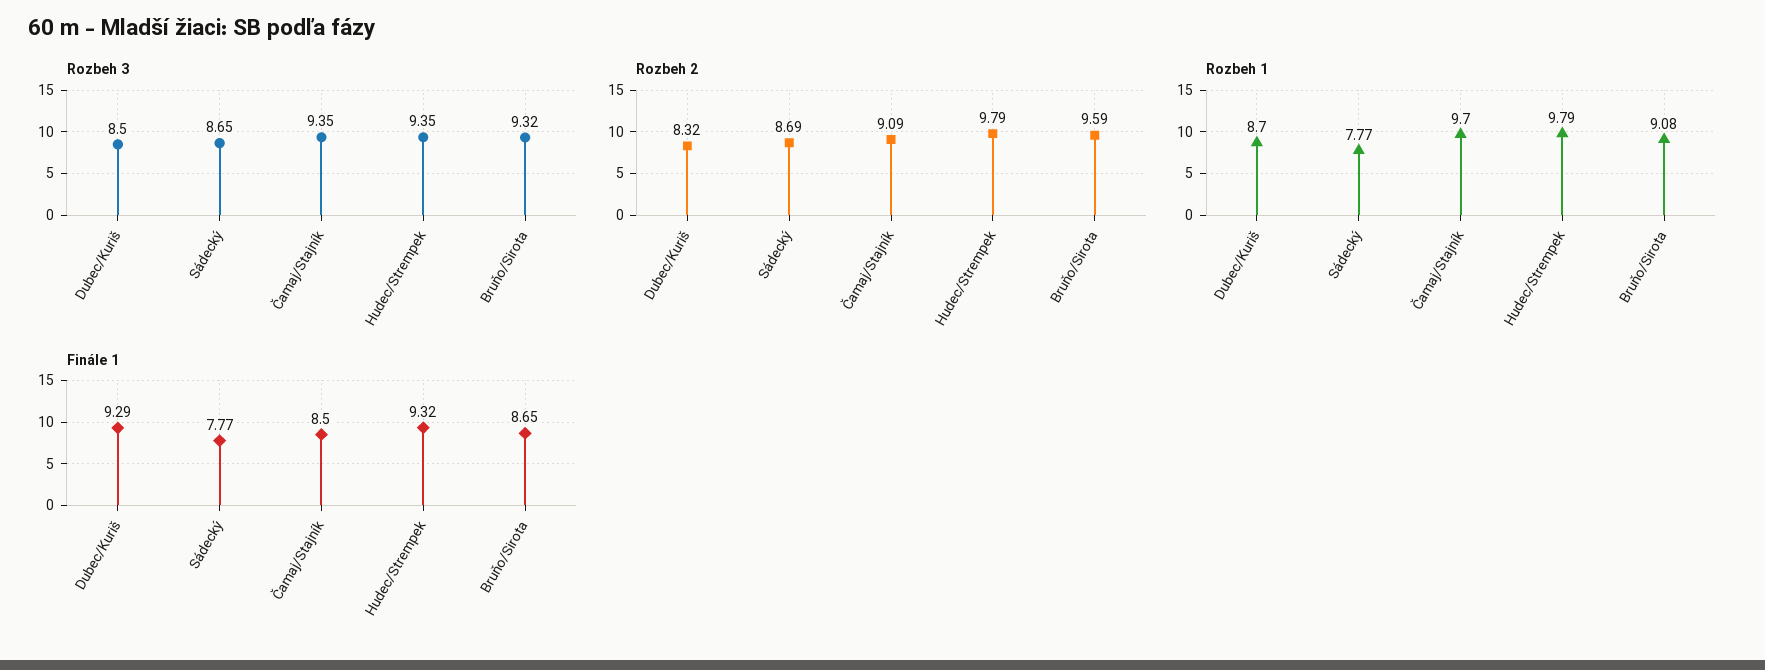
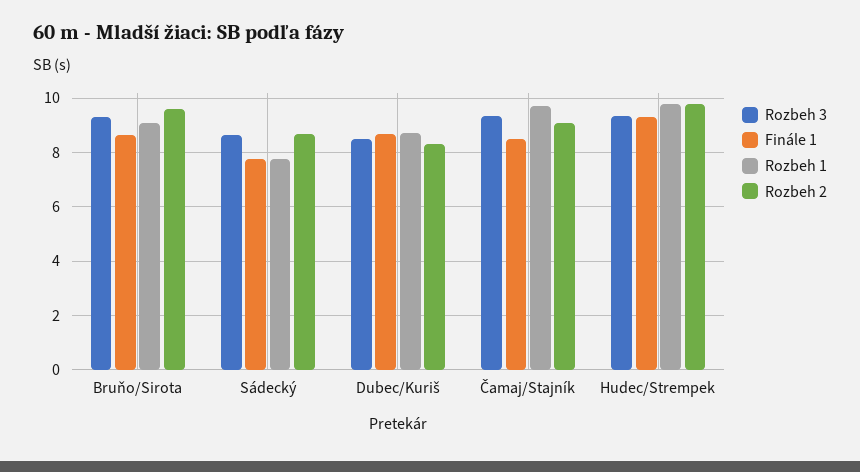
  {
    "Rozbeh 3": {
      "Dubec/Kuriš": 8.5,
      "Sádecký": 8.65,
      "Čamaj/Stajník": 9.35,
      "Hudec/Strempek": 9.35,
      "Bruňo/Sirota": 9.32
    },
    "Rozbeh 2": {
      "Dubec/Kuriš": 8.32,
      "Sádecký": 8.69,
      "Čamaj/Stajník": 9.09,
      "Hudec/Strempek": 9.79,
      "Bruňo/Sirota": 9.59
    },
    "Rozbeh 1": {
      "Dubec/Kuriš": 8.7,
      "Sádecký": 7.77,
      "Čamaj/Stajník": 9.7,
      "Hudec/Strempek": 9.79,
      "Bruňo/Sirota": 9.08
    },
    "Finále 1": {
-     "Dubec/Kuriš": 9.29,
+     "Dubec/Kuriš": 8.75,
      "Sádecký": 7.77,
      "Čamaj/Stajník": 8.5,
      "Hudec/Strempek": 9.32,
      "Bruňo/Sirota": 8.65
    }
  }

